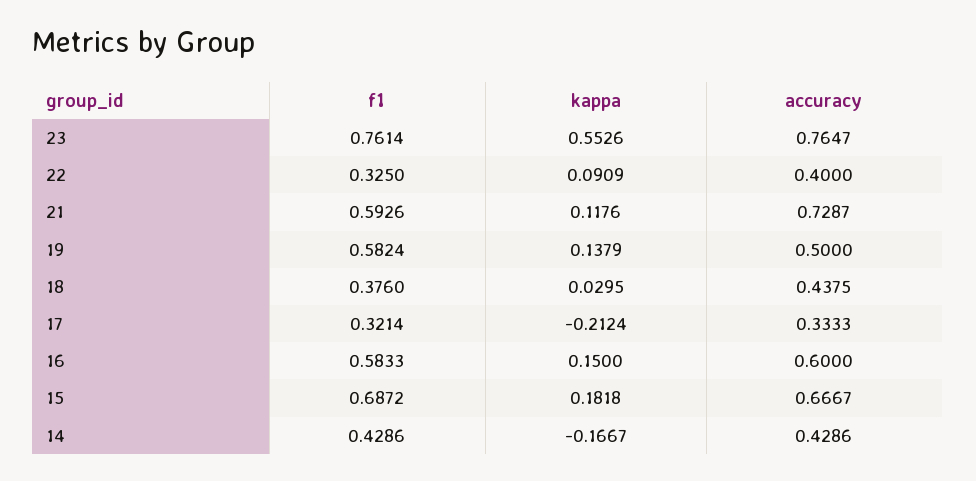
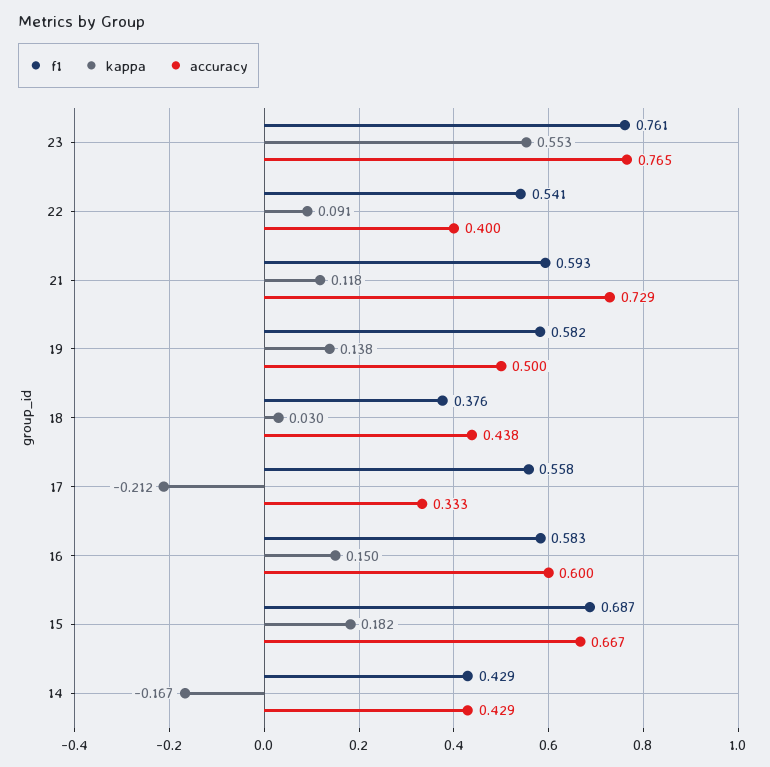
  {
    "f1": {
      "23": 0.7614,
-     "22": 0.325,
+     "22": 0.541,
      "21": 0.5926,
      "19": 0.5824,
      "18": 0.376,
-     "17": 0.3214,
+     "17": 0.558,
      "16": 0.5833,
      "15": 0.6872,
      "14": 0.4286
    },
    "kappa": {
      "23": 0.5526,
      "22": 0.0909,
      "21": 0.1176,
      "19": 0.1379,
      "18": 0.0295,
      "17": -0.2124,
      "16": 0.15,
      "15": 0.1818,
      "14": -0.1667
    },
    "accuracy": {
      "23": 0.7647,
      "22": 0.4,
      "21": 0.7287,
      "19": 0.5,
      "18": 0.4375,
      "17": 0.3333,
      "16": 0.6,
      "15": 0.6667,
      "14": 0.4286
    }
  }

